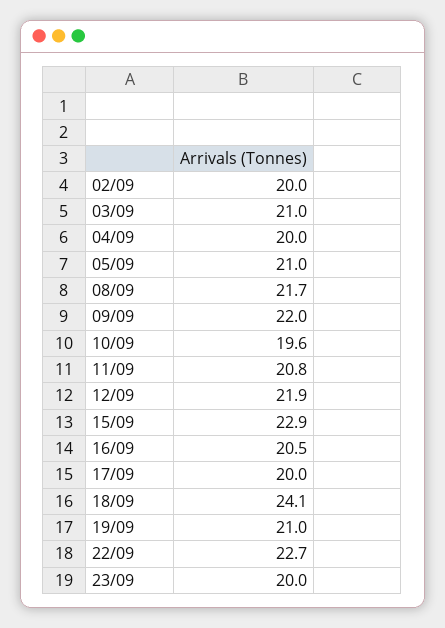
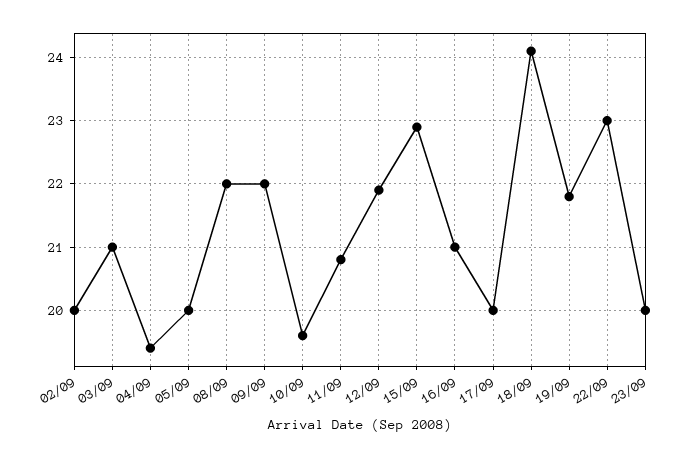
  {
    "02/09": 20,
    "03/09": 21,
-   "04/09": 20,
+   "04/09": 19.4,
-   "05/09": 21,
+   "05/09": 20,
-   "08/09": 21.7,
+   "08/09": 22,
    "09/09": 22,
    "10/09": 19.6,
    "11/09": 20.8,
    "12/09": 21.9,
    "15/09": 22.9,
-   "16/09": 20.5,
+   "16/09": 21,
    "17/09": 20,
    "18/09": 24.1,
-   "19/09": 21,
+   "19/09": 21.8,
-   "22/09": 22.7,
+   "22/09": 23,
    "23/09": 20
  }

